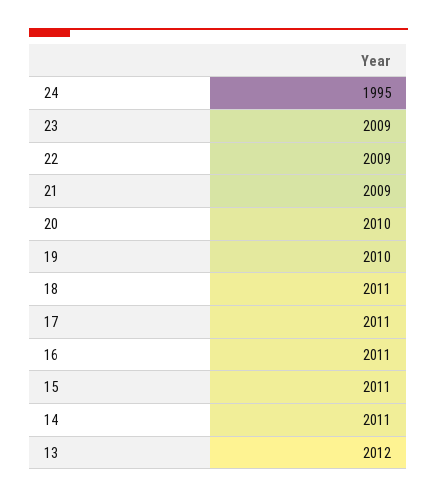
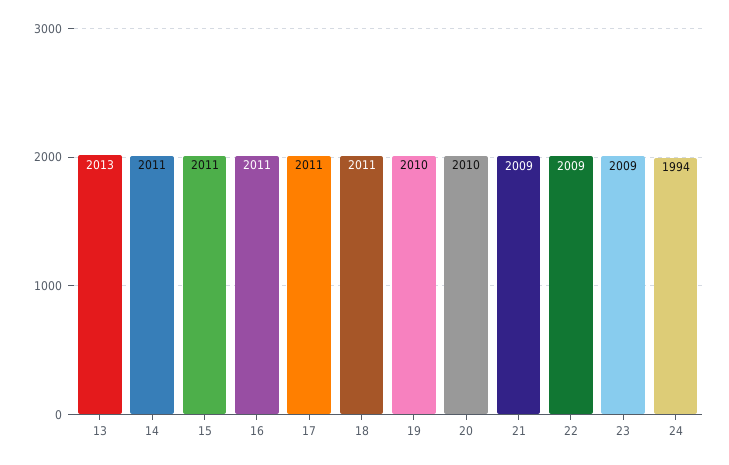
  {
-   "24": 1995,
+   "24": 1994,
    "23": 2009,
    "22": 2009,
    "21": 2009,
    "20": 2010,
    "19": 2010,
    "18": 2011,
    "17": 2011,
    "16": 2011,
    "15": 2011,
    "14": 2011,
-   "13": 2012
+   "13": 2013
  }

